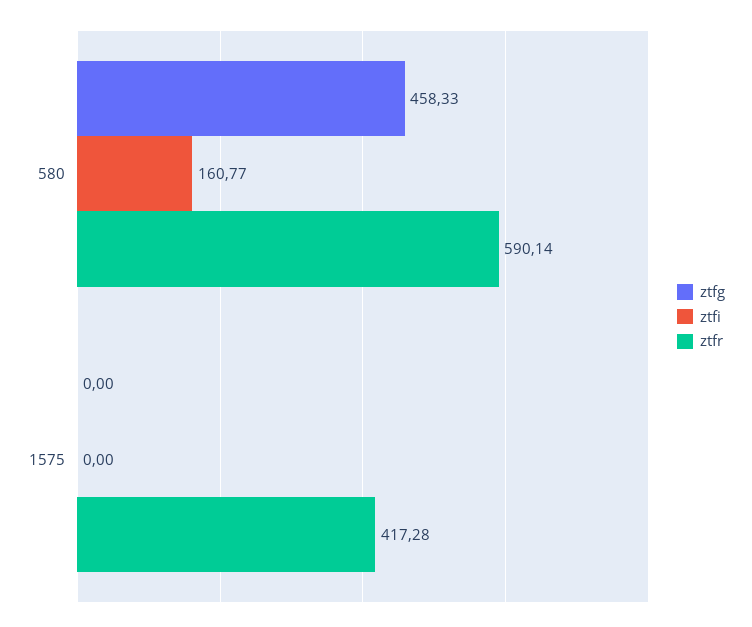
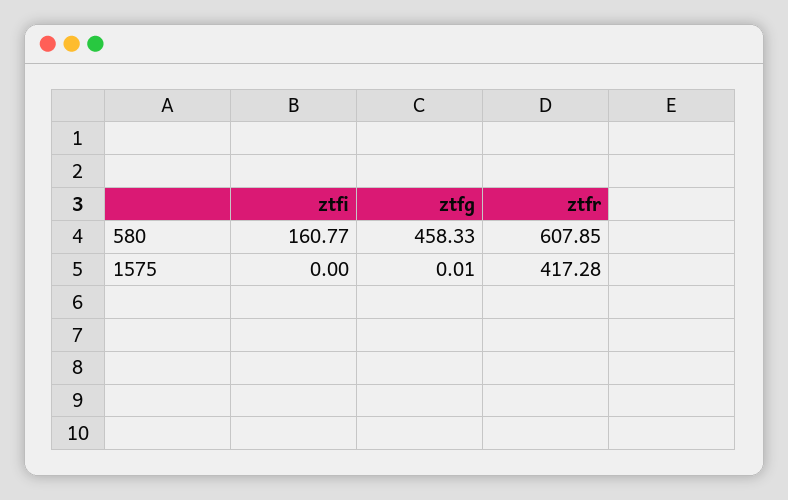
  {
    "ztfg": {
      "580": 458.33,
-     "1575": 0
+     "1575": 0.01
    },
    "ztfi": {
      "580": 160.77,
      "1575": 0
    },
    "ztfr": {
-     "580": 590.14,
+     "580": 607.85,
      "1575": 417.28
    }
  }

